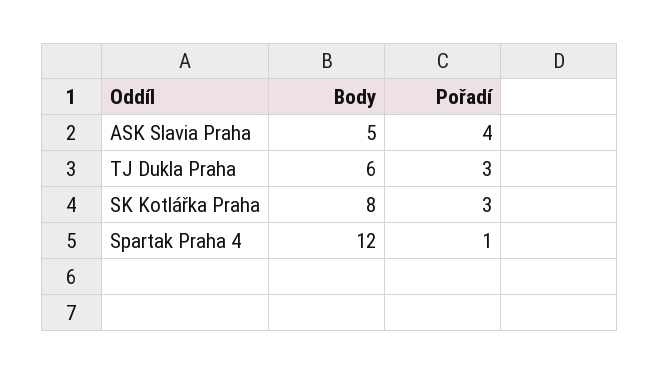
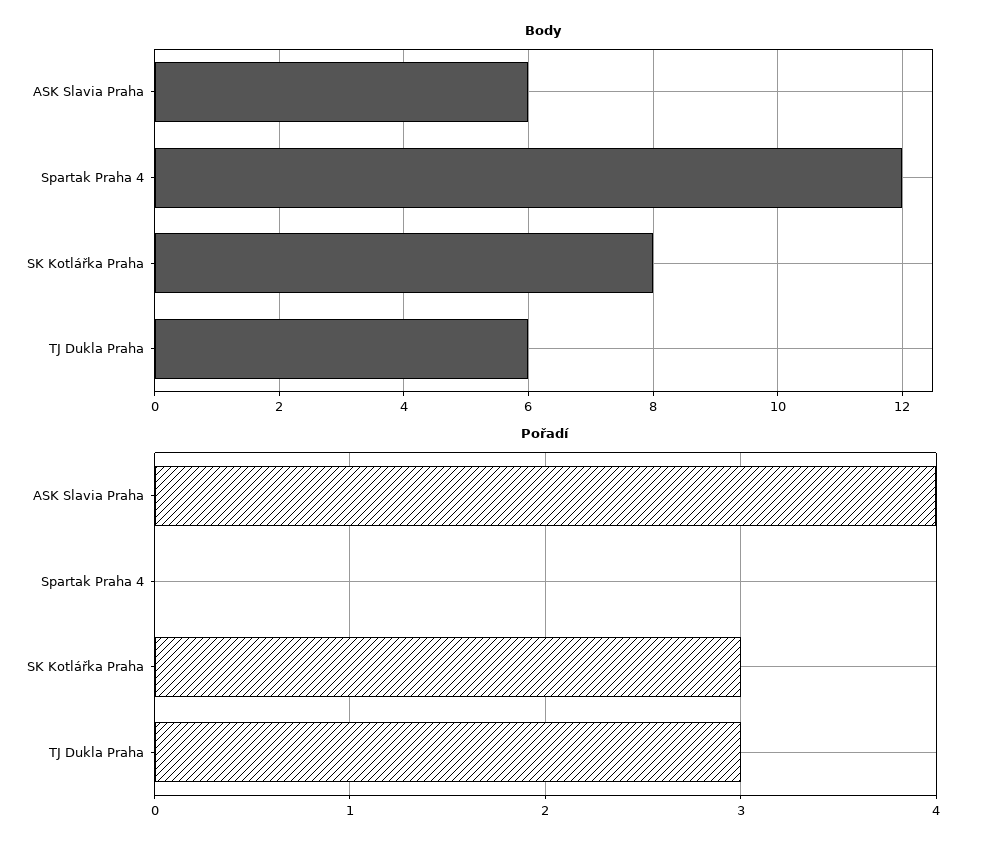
  {
    "Body": {
-     "ASK Slavia Praha": 5,
+     "ASK Slavia Praha": 6,
      "TJ Dukla Praha": 6,
      "SK Kotlářka Praha": 8,
      "Spartak Praha 4": 12
    },
    "Pořadí": {
      "ASK Slavia Praha": 4,
      "TJ Dukla Praha": 3,
      "SK Kotlářka Praha": 3,
-     "Spartak Praha 4": 1
+     "Spartak Praha 4": 0
    }
  }

